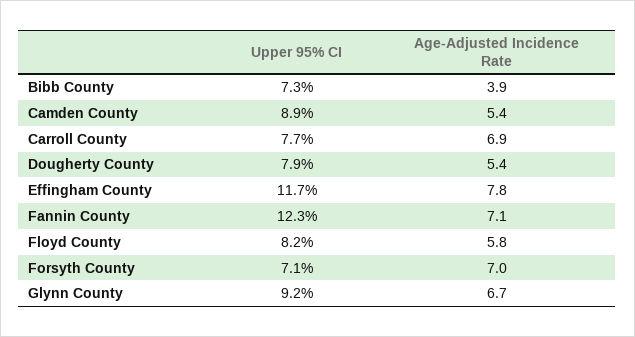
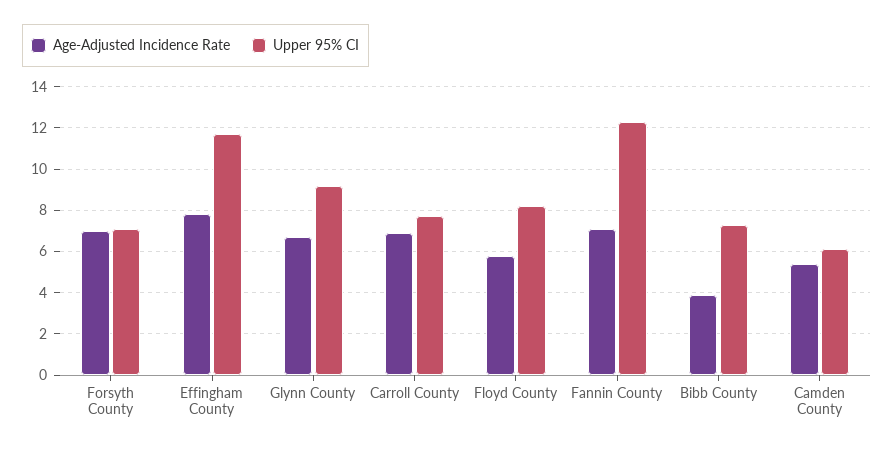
  {
    "Upper 95% CI": {
      "Bibb County": 7.3,
-     "Camden County": 8.9,
+     "Camden County": 6,
      "Carroll County": 7.7,
-     "Dougherty County": 7.9,
      "Effingham County": 11.7,
      "Fannin County": 12.3,
      "Floyd County": 8.2,
      "Forsyth County": 7.1,
      "Glynn County": 9.2
    },
    "Age-Adjusted Incidence Rate": {
      "Bibb County": 3.9,
      "Camden County": 5.4,
      "Carroll County": 6.9,
-     "Dougherty County": 5.4,
      "Effingham County": 7.8,
      "Fannin County": 7.1,
      "Floyd County": 5.8,
      "Forsyth County": 7,
      "Glynn County": 6.7
    }
  }

